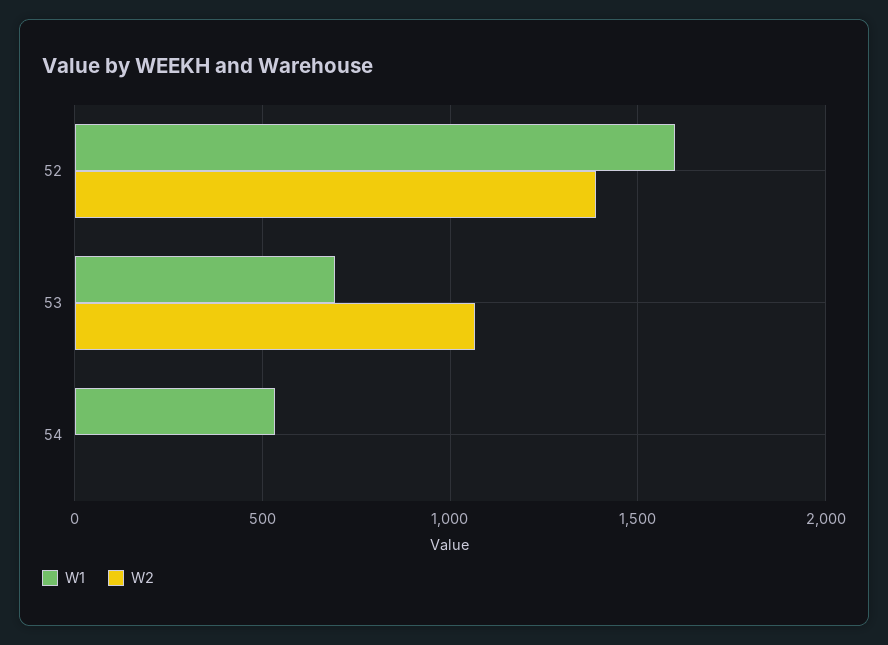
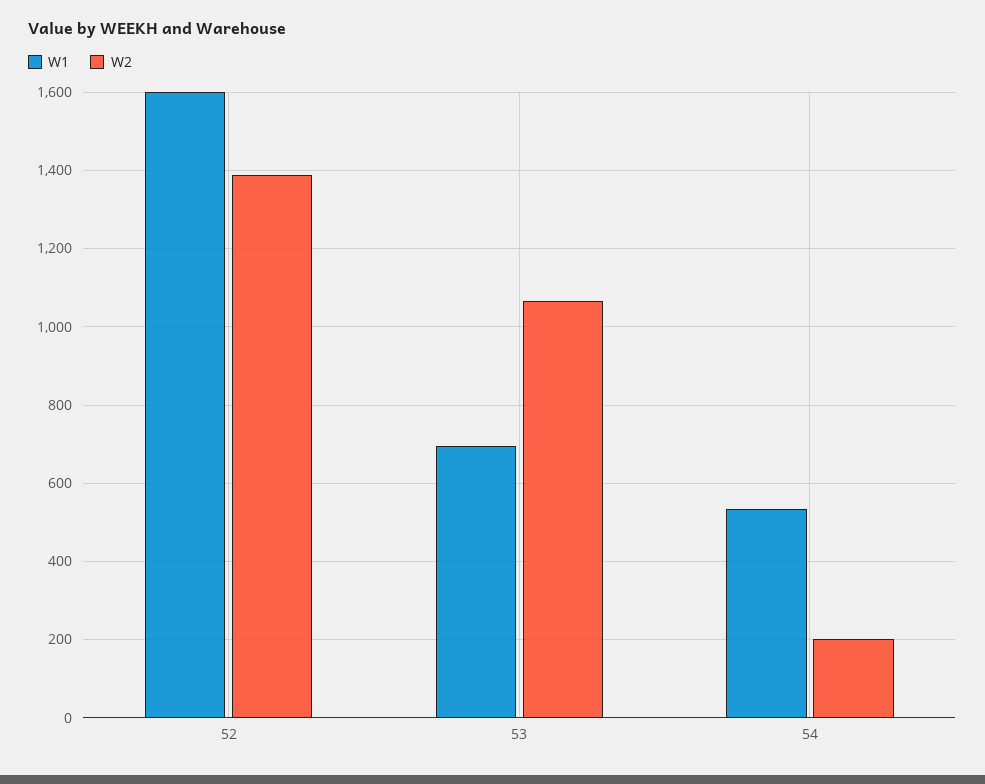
  {
    "W1": {
      "52": 1600,
      "53": 700,
      "54": 540
    },
    "W2": {
      "52": 1380,
      "53": 1060,
-     "54": 0
+     "54": 200
    }
  }

